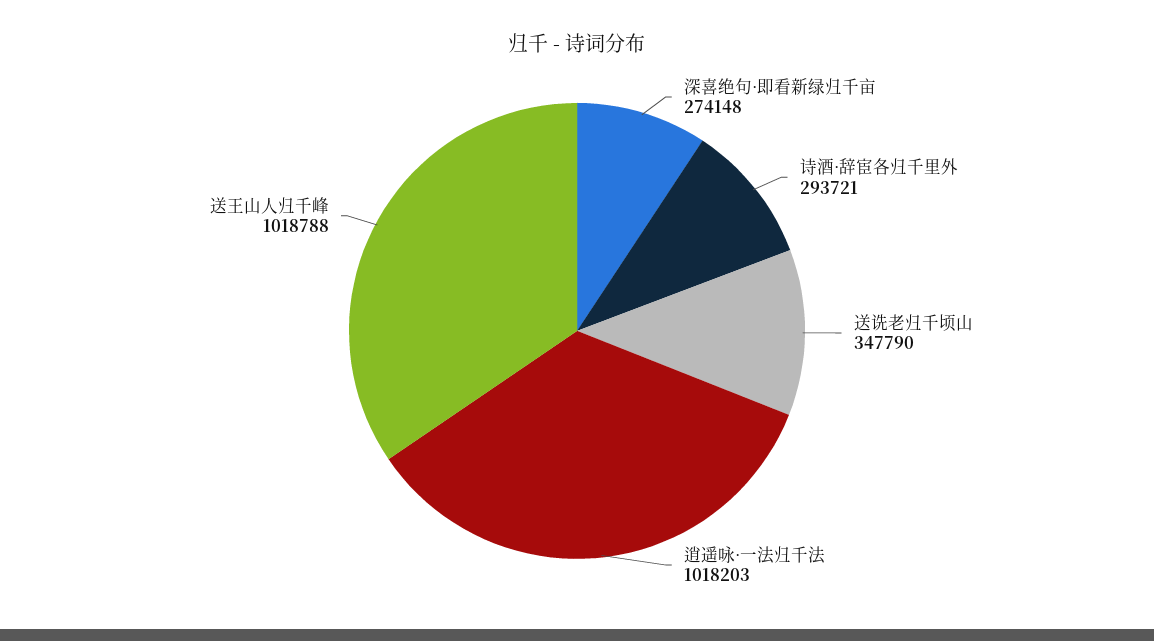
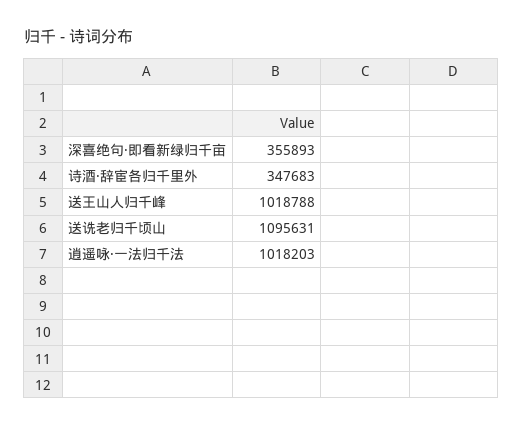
  {
-   "深喜绝句·即看新绿归千亩": 274148,
+   "深喜绝句·即看新绿归千亩": 355893,
-   "诗酒·辞宦各归千里外": 293721,
+   "诗酒·辞宦各归千里外": 347683,
-   "送诜老归千顷山": 347790,
+   "送诜老归千顷山": 1095631,
    "逍遥咏·一法归千法": 1018203,
    "送王山人归千峰": 1018788
  }

